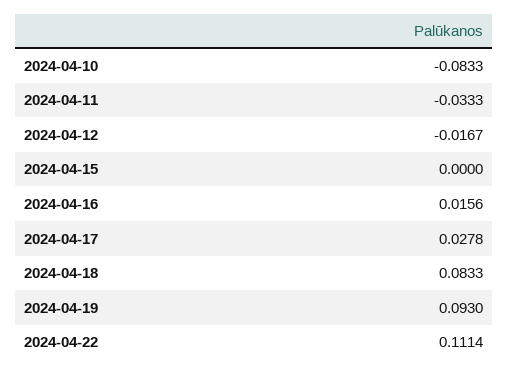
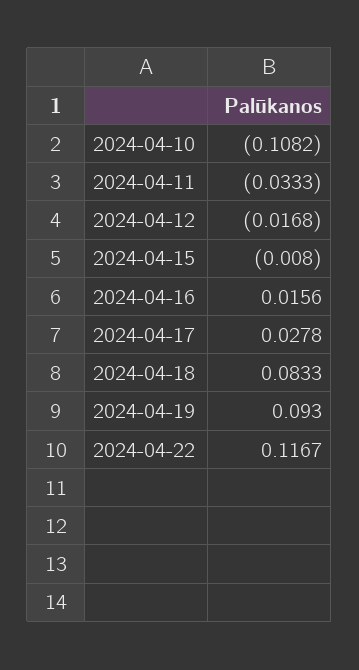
  {
-   "2024-04-10": -0.0833,
+   "2024-04-10": -0.1082,
    "2024-04-11": -0.0333,
-   "2024-04-12": -0.0167,
+   "2024-04-12": -0.0168,
-   "2024-04-15": 0,
+   "2024-04-15": -0.008,
    "2024-04-16": 0.0156,
    "2024-04-17": 0.0278,
    "2024-04-18": 0.0833,
    "2024-04-19": 0.093,
-   "2024-04-22": 0.1114
+   "2024-04-22": 0.1167
  }

